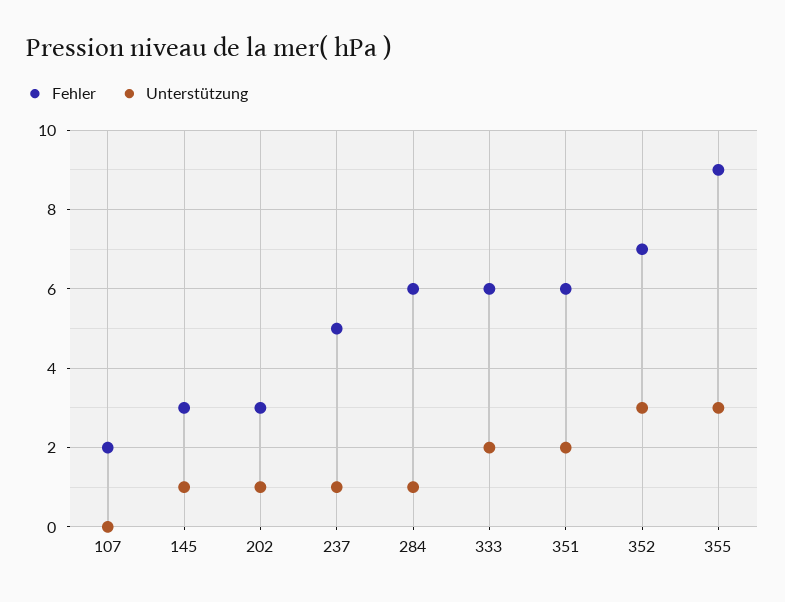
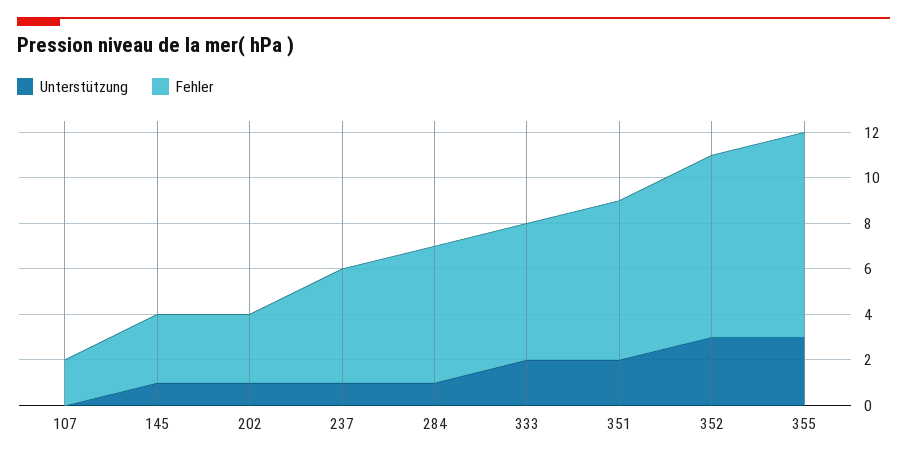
  {
    "Fehler": {
      "107": 2,
      "145": 3,
      "202": 3,
      "237": 5,
      "284": 6,
      "333": 6,
-     "351": 6,
+     "351": 7,
-     "352": 7,
+     "352": 8,
      "355": 9
    },
    "Unterstützung": {
      "107": 0,
      "145": 1,
      "202": 1,
      "237": 1,
      "284": 1,
      "333": 2,
      "351": 2,
      "352": 3,
      "355": 3
    }
  }

